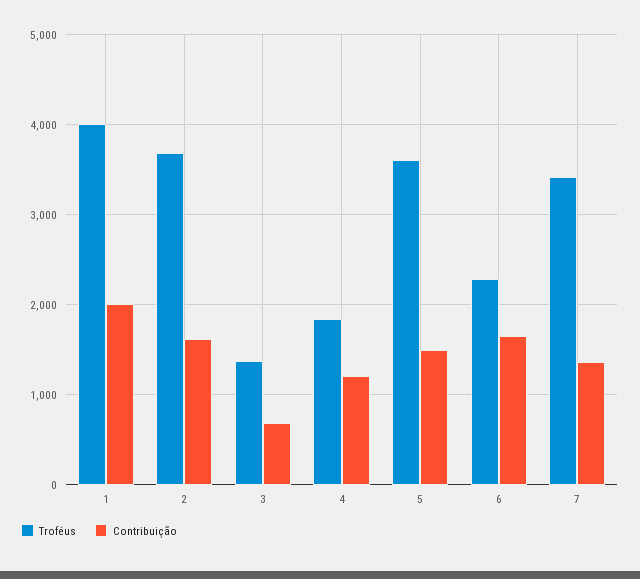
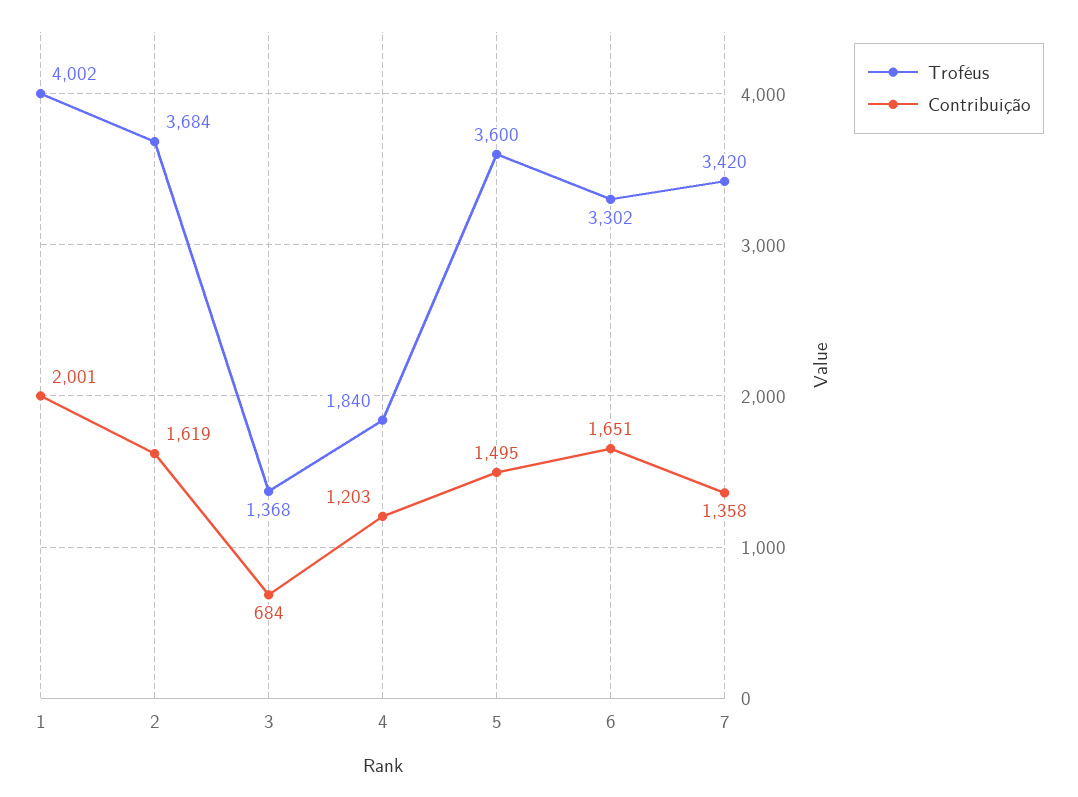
  {
    "Troféus": {
      "1": 4002,
      "2": 3684,
      "3": 1368,
      "4": 1840,
      "5": 3600,
-     "6": 2300,
+     "6": 3302,
      "7": 3420
    },
    "Contribuição": {
      "1": 2001,
      "2": 1619,
      "3": 684,
      "4": 1203,
      "5": 1495,
      "6": 1651,
      "7": 1358
    }
  }

